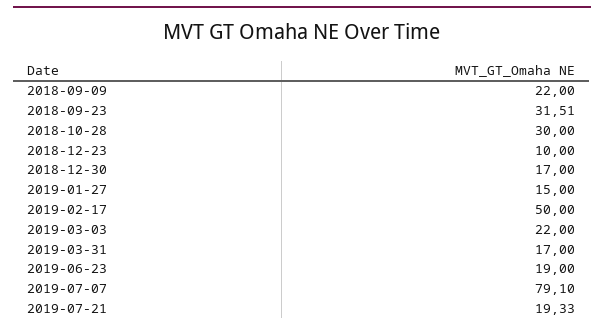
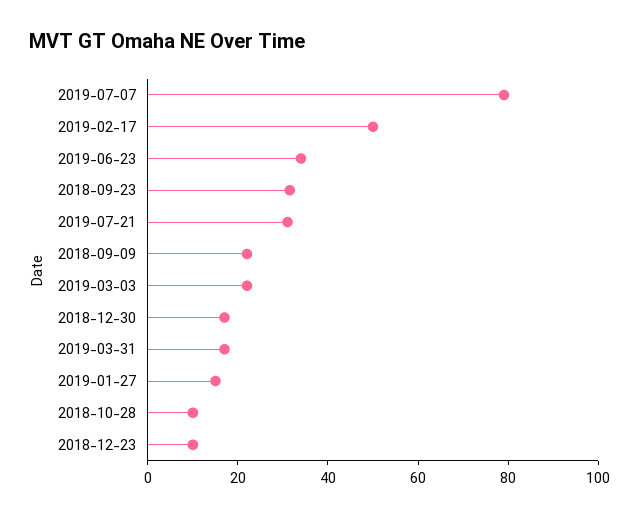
  {
    "2018-09-09": 22,
    "2018-09-23": 31.51,
-   "2018-10-28": 30,
+   "2018-10-28": 10,
    "2018-12-23": 10,
    "2018-12-30": 17,
    "2019-01-27": 15,
    "2019-02-17": 50,
    "2019-03-03": 22,
    "2019-03-31": 17,
-   "2019-06-23": 19,
+   "2019-06-23": 35,
    "2019-07-07": 79.1,
-   "2019-07-21": 19.33
+   "2019-07-21": 30
  }

